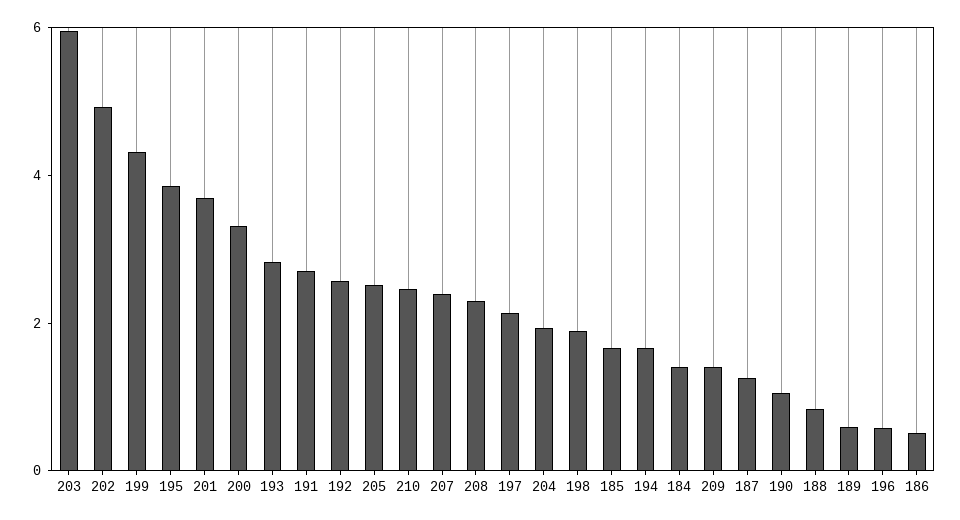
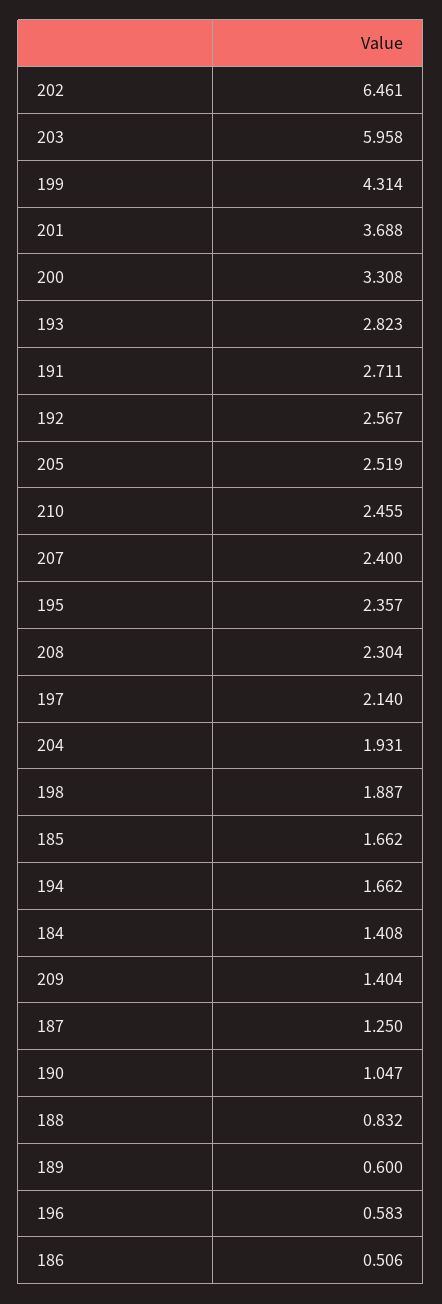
  {
    "203": 5.958,
-   "202": 5,
+   "202": 6.461,
    "199": 4.314,
-   "195": 4,
+   "195": 2.357,
    "201": 3.688,
    "200": 3.308,
    "193": 2.823,
    "191": 2.711,
    "192": 2.567,
    "205": 2.519,
    "210": 2.455,
    "207": 2.4,
    "208": 2.304,
    "197": 2.14,
    "204": 1.931,
    "198": 1.887,
    "185": 1.662,
    "194": 1.662,
    "184": 1.408,
    "209": 1.404,
    "187": 1.25,
    "190": 1.047,
    "188": 0.832,
    "189": 0.6,
    "196": 0.583,
    "186": 0.506
  }

